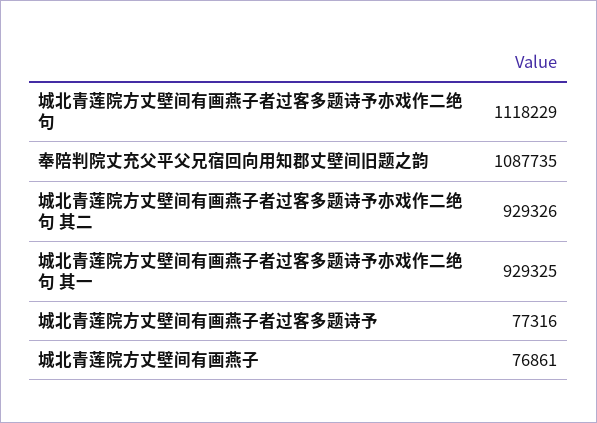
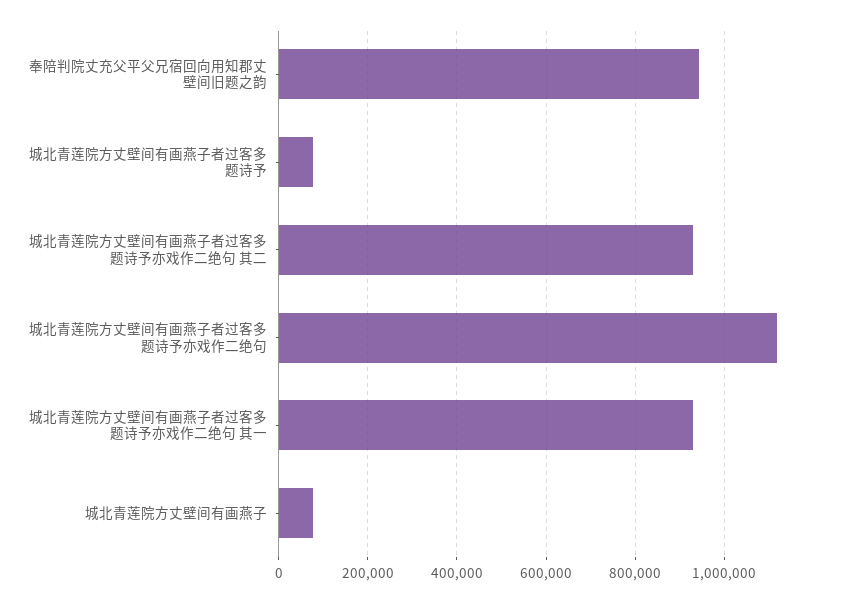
  {
    "城北青莲院方丈壁间有画燕子者过客多题诗予亦戏作二绝句": 1118229,
-   "奉陪判院丈充父平父兄宿回向用知郡丈壁间旧题之韵": 1087735,
+   "奉陪判院丈充父平父兄宿回向用知郡丈壁间旧题之韵": 940000,
    "城北青莲院方丈壁间有画燕子者过客多题诗予亦戏作二绝句 其二": 929326,
    "城北青莲院方丈壁间有画燕子者过客多题诗予亦戏作二绝句 其一": 929325,
    "城北青莲院方丈壁间有画燕子者过客多题诗予": 77316,
    "城北青莲院方丈壁间有画燕子": 76861
  }

